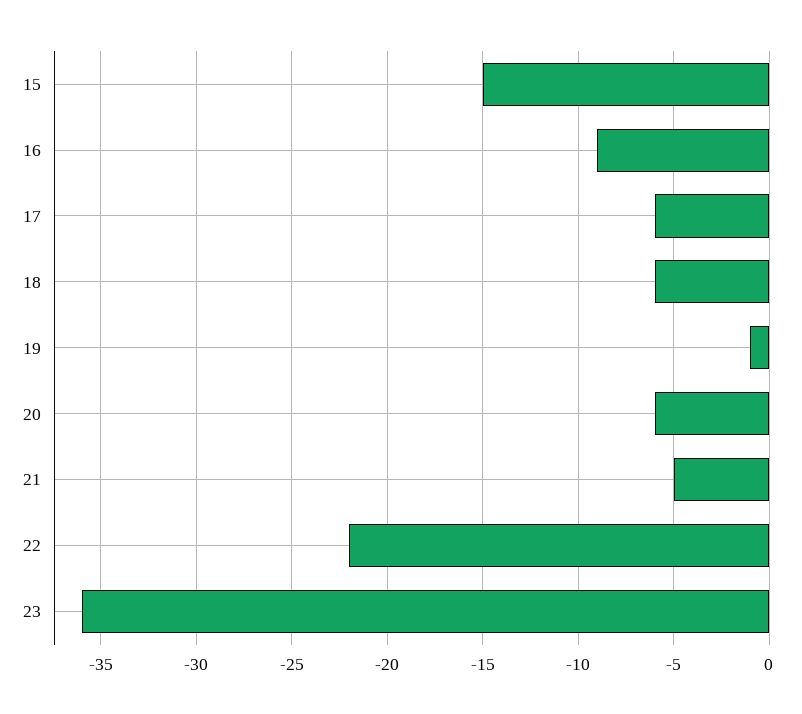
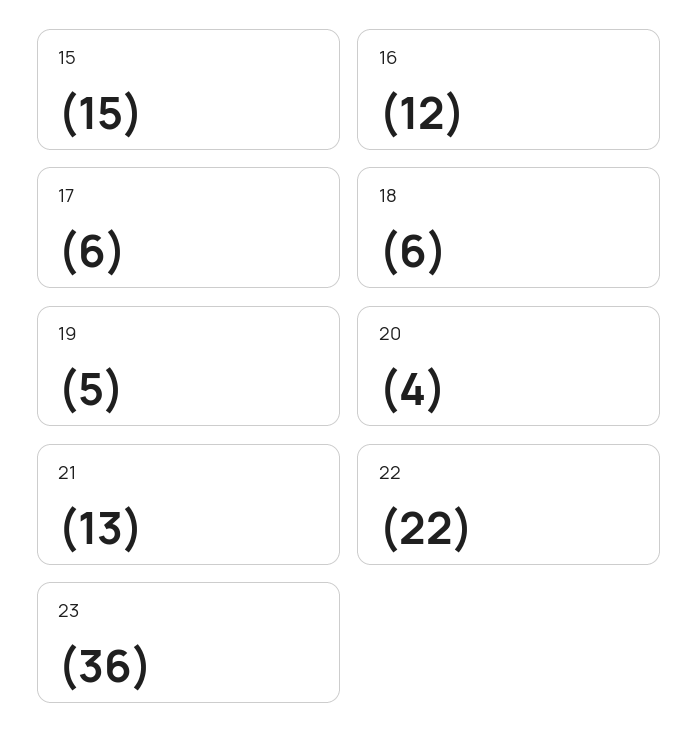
  {
    "15": -15,
-   "16": -9,
+   "16": -12,
    "17": -6,
    "18": -6,
-   "19": -1,
+   "19": -5,
-   "20": -6,
+   "20": -4,
-   "21": -5,
+   "21": -13,
    "22": -22,
    "23": -36
  }

